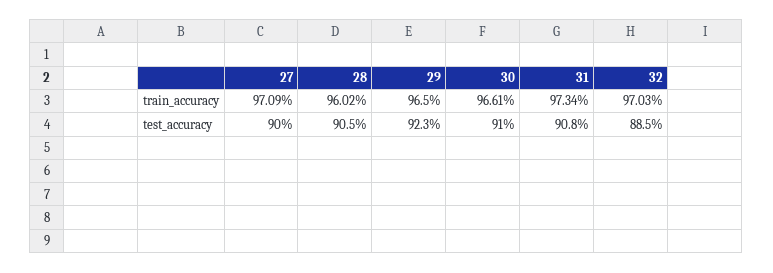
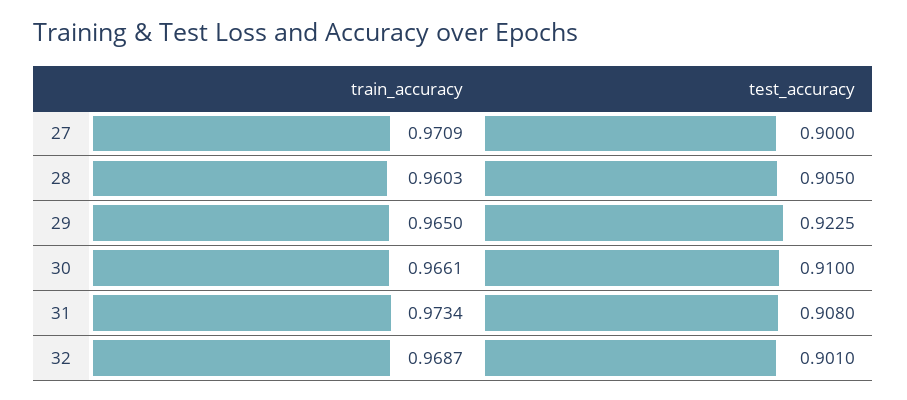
  {
    "27": {
      "train_accuracy": 0.9709,
      "test_accuracy": 0.9
    },
    "28": {
-     "train_accuracy": 0.9602,
+     "train_accuracy": 0.9603,
      "test_accuracy": 0.905
    },
    "29": {
      "train_accuracy": 0.965,
      "test_accuracy": 0.9225
    },
    "30": {
      "train_accuracy": 0.9661,
      "test_accuracy": 0.91
    },
    "31": {
      "train_accuracy": 0.9734,
      "test_accuracy": 0.908
    },
    "32": {
-     "train_accuracy": 0.9703,
+     "train_accuracy": 0.9687,
-     "test_accuracy": 0.885
+     "test_accuracy": 0.901
    }
  }

